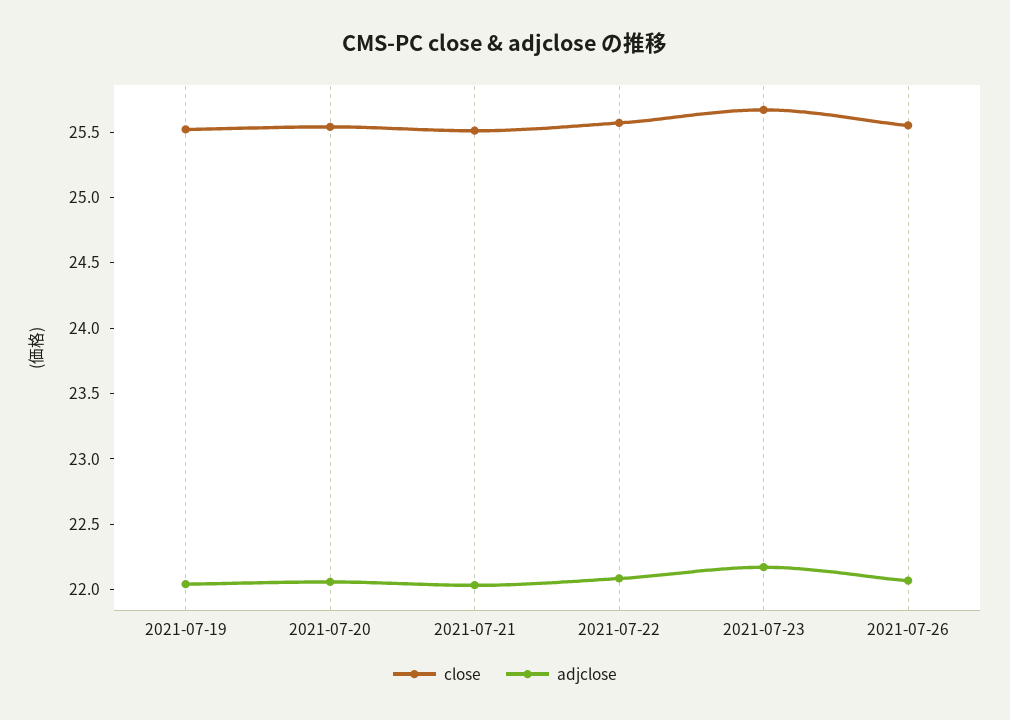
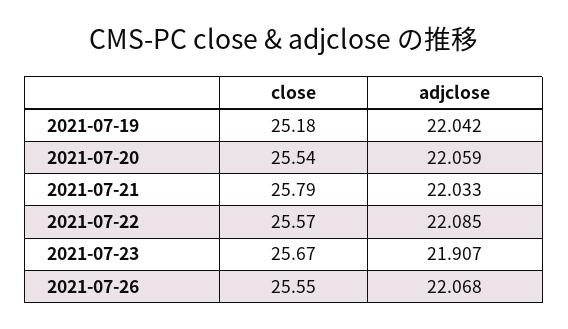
  {
    "close": {
-     "2021-07-19": 25.5,
+     "2021-07-19": 25.18,
      "2021-07-20": 25.54,
-     "2021-07-21": 25.5,
+     "2021-07-21": 25.79,
      "2021-07-22": 25.57,
      "2021-07-23": 25.67,
      "2021-07-26": 25.55
    },
    "adjclose": {
      "2021-07-19": 22.042,
      "2021-07-20": 22.059,
      "2021-07-21": 22.033,
      "2021-07-22": 22.085,
-     "2021-07-23": 22.2,
+     "2021-07-23": 21.907,
      "2021-07-26": 22.068
    }
  }

